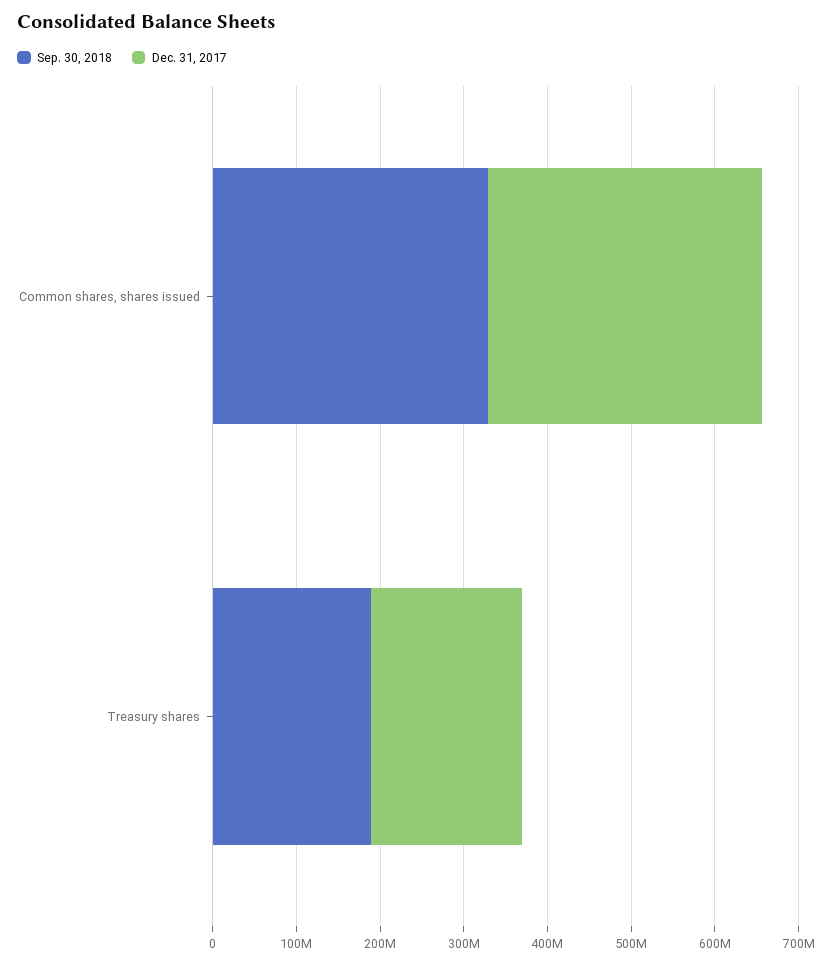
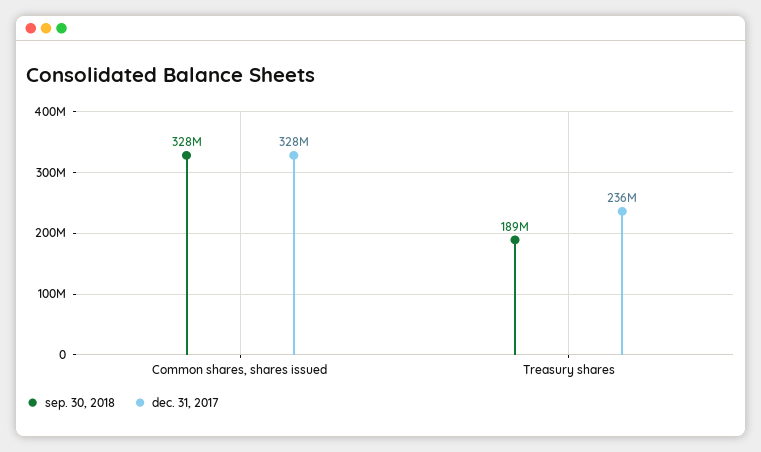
  {
    "Sep. 30, 2018": {
      "Common shares, shares issued": 328000000,
      "Treasury shares": 189000000
    },
    "Dec. 31, 2017": {
      "Common shares, shares issued": 328000000,
-     "Treasury shares": 180000000
+     "Treasury shares": 236000000
    }
  }

